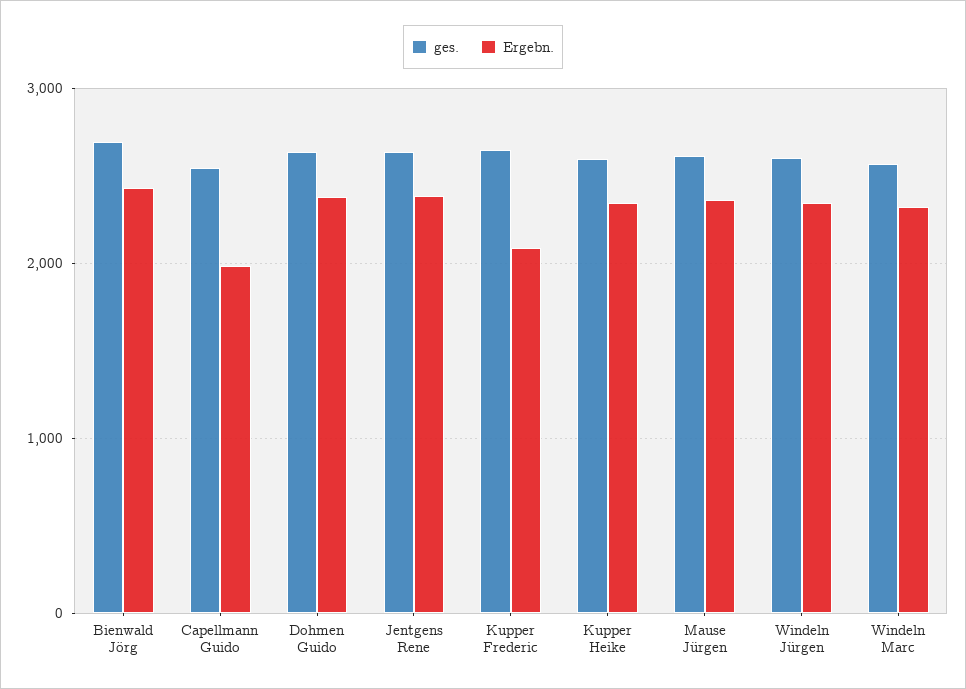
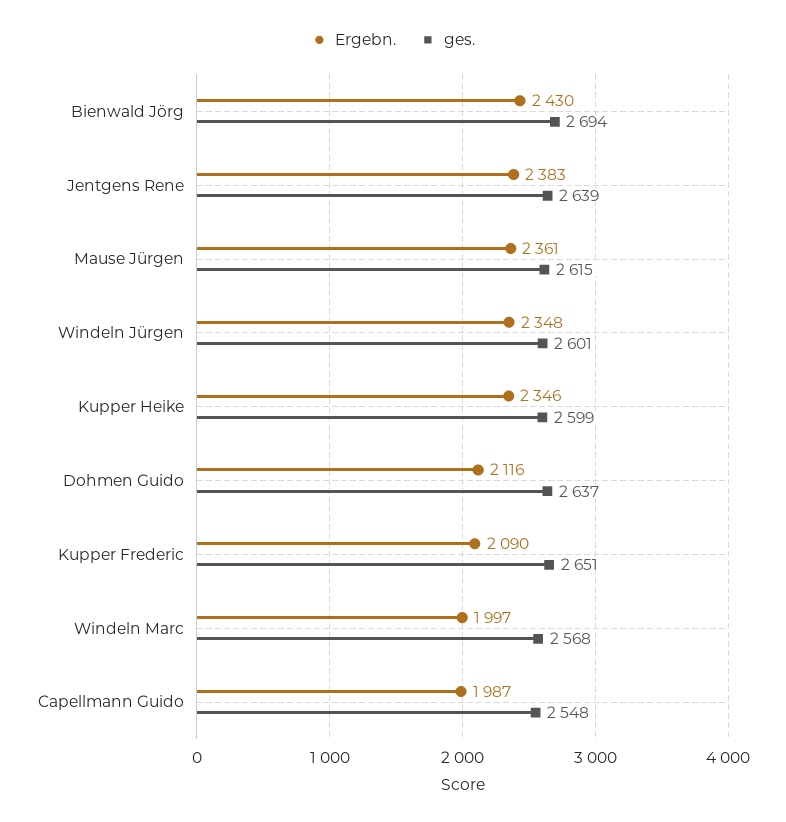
  {
    "ges.": {
      "Bienwald Jörg": 2694,
      "Capellmann Guido": 2548,
      "Dohmen Guido": 2637,
      "Jentgens Rene": 2639,
      "Kupper Frederic": 2651,
      "Kupper Heike": 2599,
      "Mause Jürgen": 2615,
      "Windeln Jürgen": 2601,
      "Windeln Marc": 2568
    },
    "Ergebn.": {
      "Bienwald Jörg": 2430,
      "Capellmann Guido": 1987,
-     "Dohmen Guido": 2400,
+     "Dohmen Guido": 2116,
      "Jentgens Rene": 2383,
      "Kupper Frederic": 2090,
      "Kupper Heike": 2346,
      "Mause Jürgen": 2361,
      "Windeln Jürgen": 2348,
-     "Windeln Marc": 2300
+     "Windeln Marc": 1997
    }
  }

